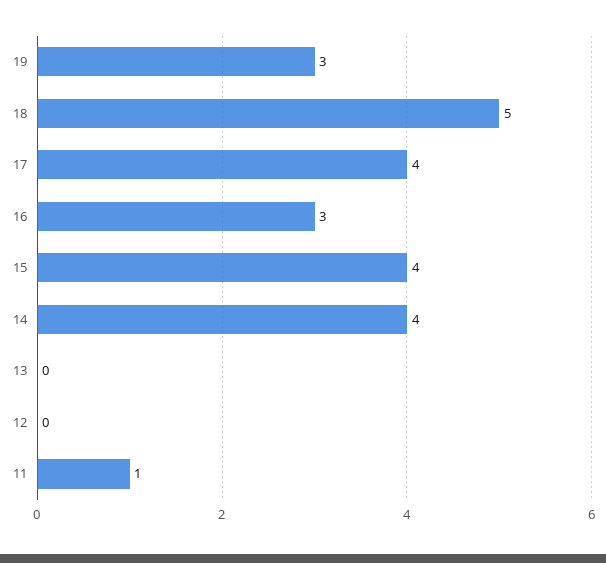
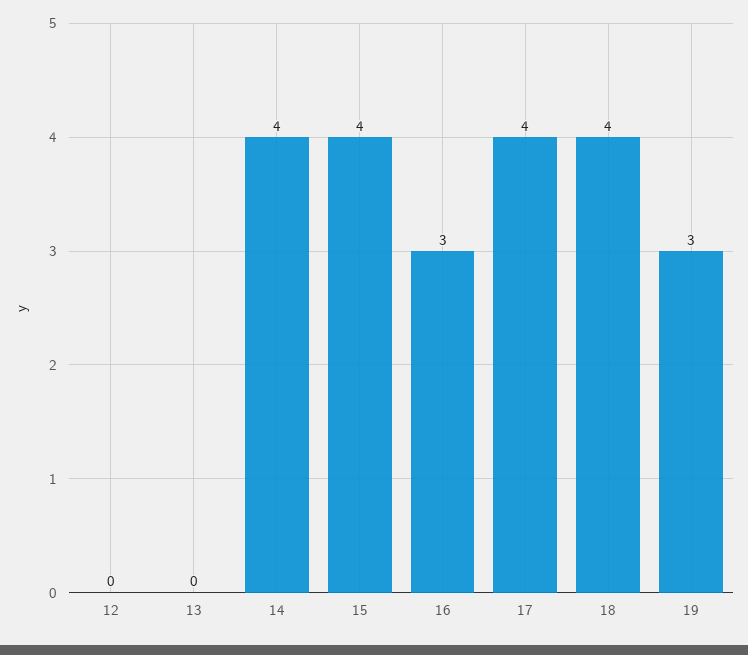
  {
    "19": 3,
-   "18": 5,
+   "18": 4,
    "17": 4,
    "16": 3,
    "15": 4,
    "14": 4,
    "13": 0,
-   "12": 0,
+   "12": 0
-   "11": 1
  }

